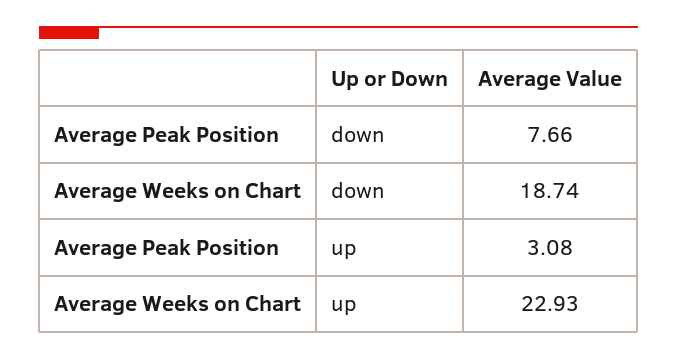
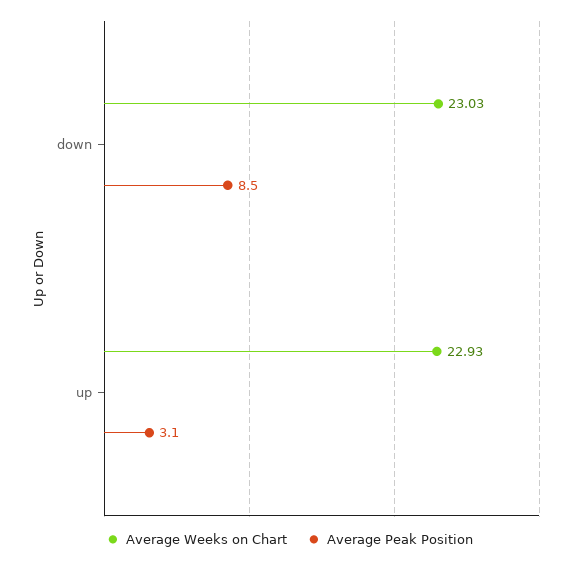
  {
    "Average Peak Position": {
-     "down": 7.66,
+     "down": 8.5,
      "up": 3.08
    },
    "Average Weeks on Chart": {
-     "down": 18.74,
+     "down": 23.03,
      "up": 22.93
    }
  }

